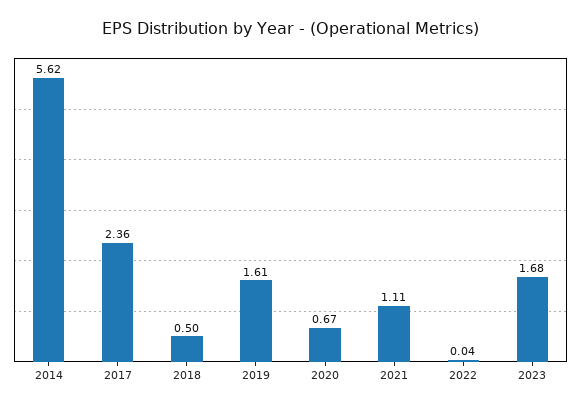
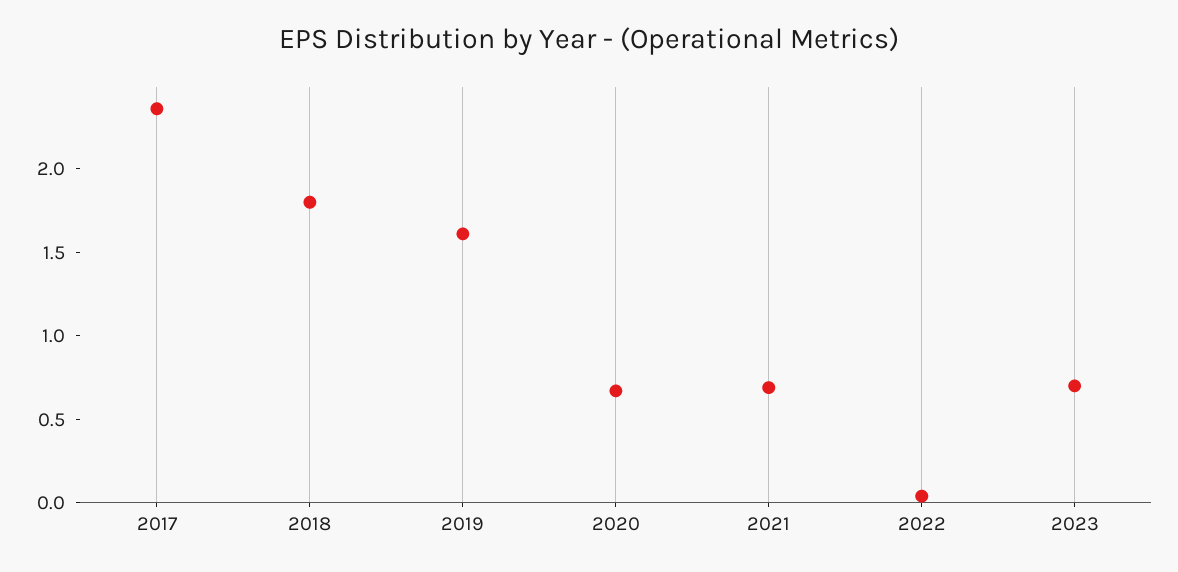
  {
-   "2014": 5.62,
    "2017": 2.36,
-   "2018": 0.5,
+   "2018": 1.8,
    "2019": 1.61,
    "2020": 0.67,
-   "2021": 1.11,
+   "2021": 0.7,
    "2022": 0.04,
-   "2023": 1.68
+   "2023": 0.7
  }

